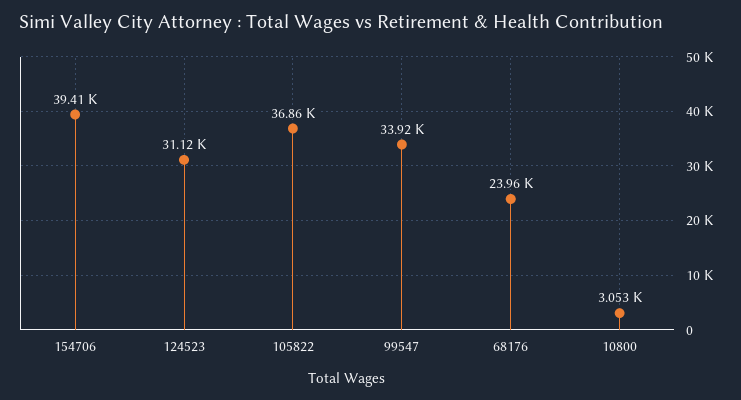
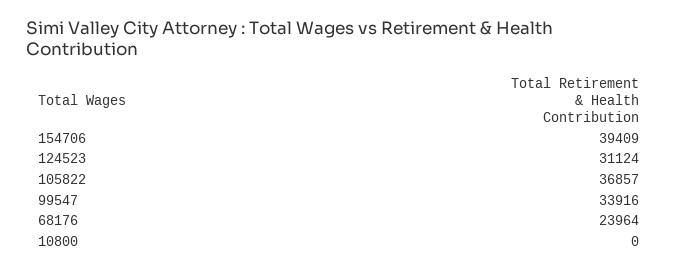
  {
    "154706": 39409,
    "124523": 31124,
    "105822": 36857,
    "99547": 33916,
    "68176": 23964,
-   "10800": 3053
+   "10800": 0
  }

